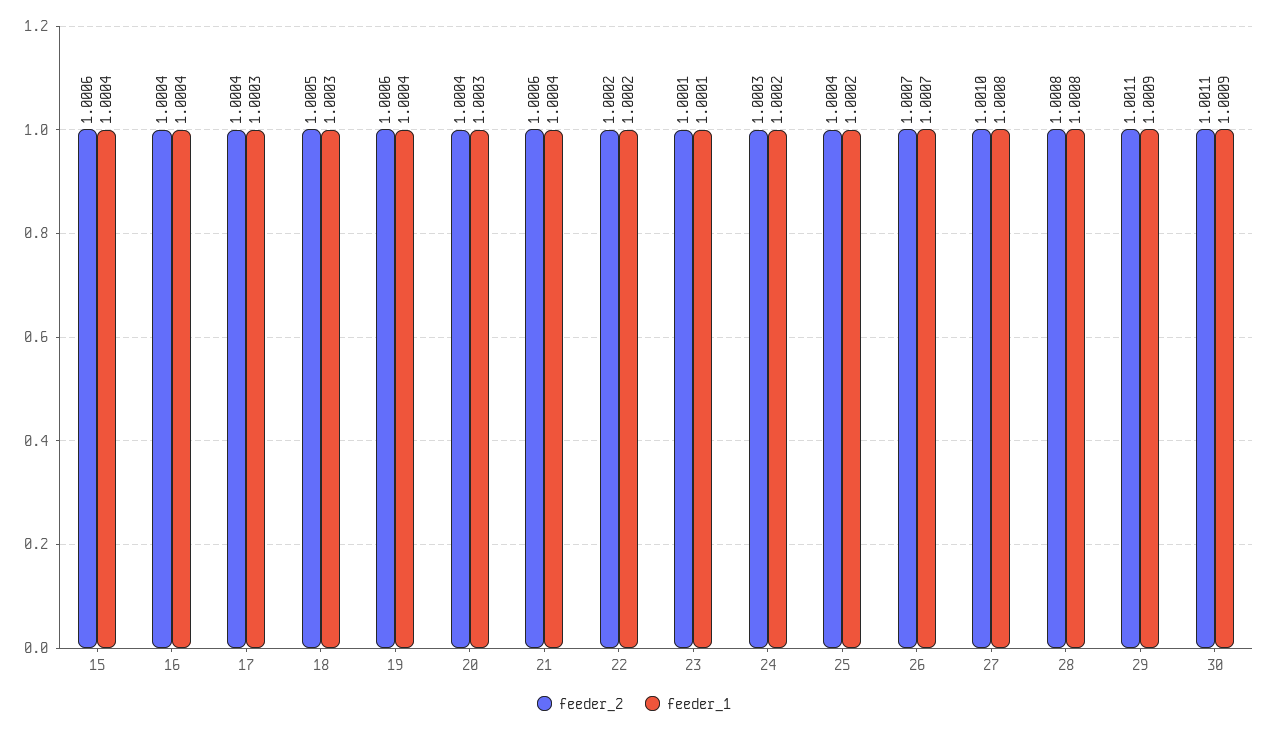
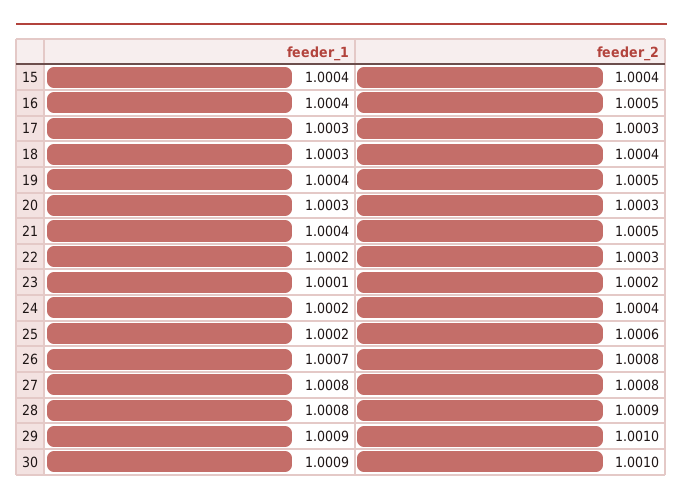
  {
    "feeder_2": {
-     "15": 1.0006,
+     "15": 1.0004,
-     "16": 1.0004,
+     "16": 1.0005,
-     "17": 1.0004,
+     "17": 1.0003,
-     "18": 1.0005,
+     "18": 1.0004,
-     "19": 1.0006,
+     "19": 1.0005,
-     "20": 1.0004,
+     "20": 1.0003,
-     "21": 1.0006,
+     "21": 1.0005,
-     "22": 1.0002,
+     "22": 1.0003,
-     "23": 1.0001,
+     "23": 1.0002,
-     "24": 1.0003,
+     "24": 1.0004,
-     "25": 1.0004,
+     "25": 1.0006,
-     "26": 1.0007,
+     "26": 1.0008,
-     "27": 1.001,
+     "27": 1.0008,
-     "28": 1.0008,
+     "28": 1.0009,
-     "29": 1.0011,
+     "29": 1.001,
-     "30": 1.0011
+     "30": 1.001
    },
    "feeder_1": {
      "15": 1.0004,
      "16": 1.0004,
      "17": 1.0003,
      "18": 1.0003,
      "19": 1.0004,
      "20": 1.0003,
      "21": 1.0004,
      "22": 1.0002,
      "23": 1.0001,
      "24": 1.0002,
      "25": 1.0002,
      "26": 1.0007,
      "27": 1.0008,
      "28": 1.0008,
      "29": 1.0009,
      "30": 1.0009
    }
  }

